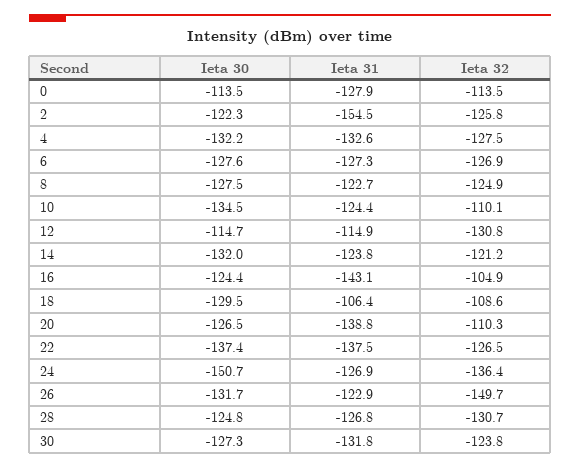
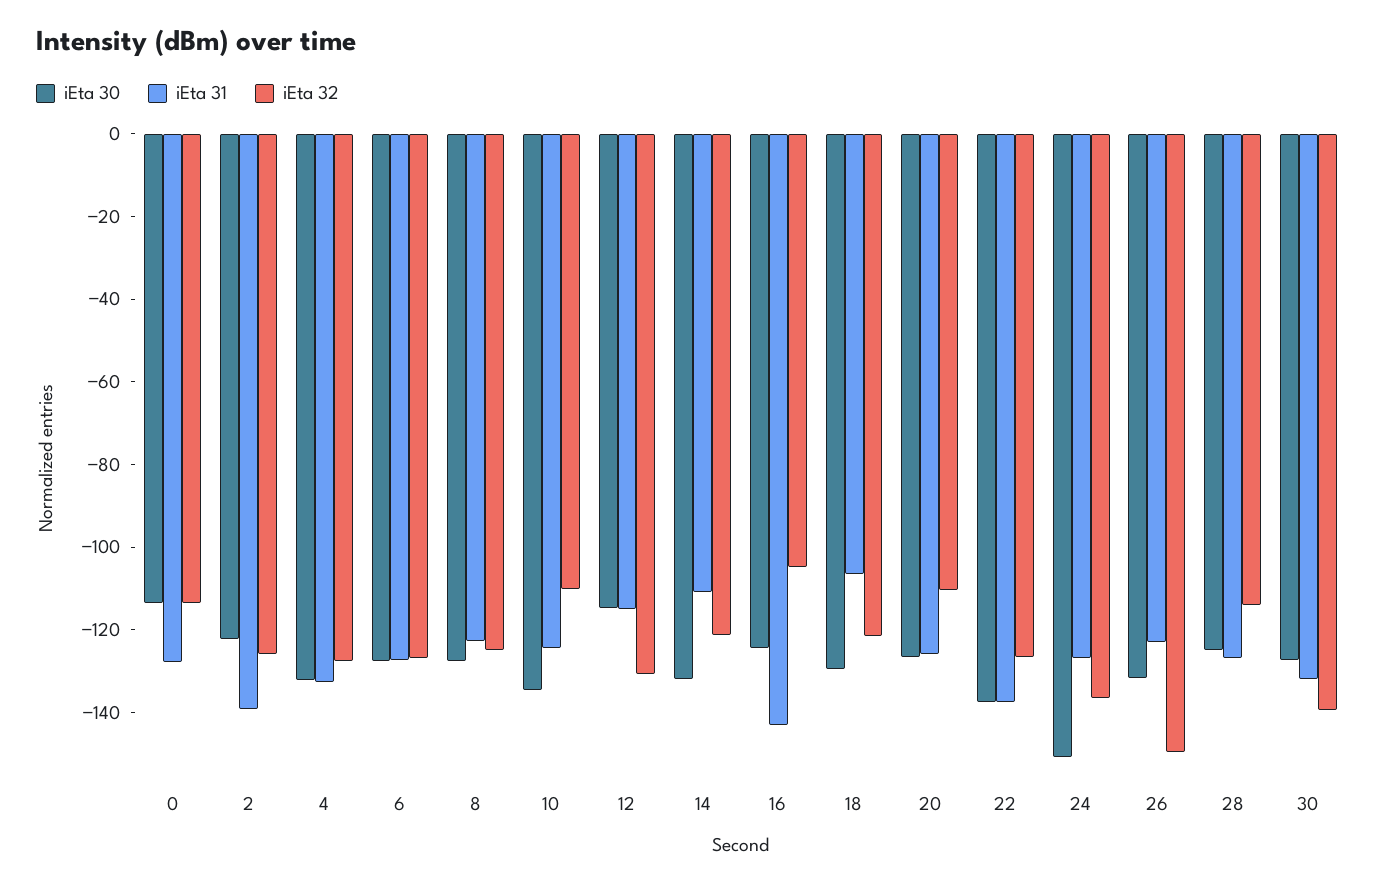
  {
    "Ieta 30": {
      "0": -113.5,
      "2": -122.3,
      "4": -132.2,
      "6": -127.6,
      "8": -127.5,
      "10": -134.5,
      "12": -114.7,
      "14": -132,
      "16": -124.4,
      "18": -129.5,
      "20": -126.5,
      "22": -137.4,
      "24": -150.7,
      "26": -131.7,
      "28": -124.8,
      "30": -127.3
    },
    "Ieta 31": {
      "0": -127.9,
-     "2": -154.5,
+     "2": -140,
      "4": -132.6,
      "6": -127.3,
      "8": -122.7,
      "10": -124.4,
      "12": -114.9,
-     "14": -123.8,
+     "14": -110,
      "16": -143.1,
      "18": -106.4,
-     "20": -138.8,
+     "20": -125,
      "22": -137.5,
      "24": -126.9,
      "26": -122.9,
      "28": -126.8,
      "30": -131.8
    },
    "Ieta 32": {
      "0": -113.5,
      "2": -125.8,
      "4": -127.5,
      "6": -126.9,
      "8": -124.9,
      "10": -110.1,
      "12": -130.8,
      "14": -121.2,
      "16": -104.9,
-     "18": -108.6,
+     "18": -120,
      "20": -110.3,
      "22": -126.5,
      "24": -136.4,
      "26": -149.7,
-     "28": -130.7,
+     "28": -115,
-     "30": -123.8
+     "30": -140
    }
  }

